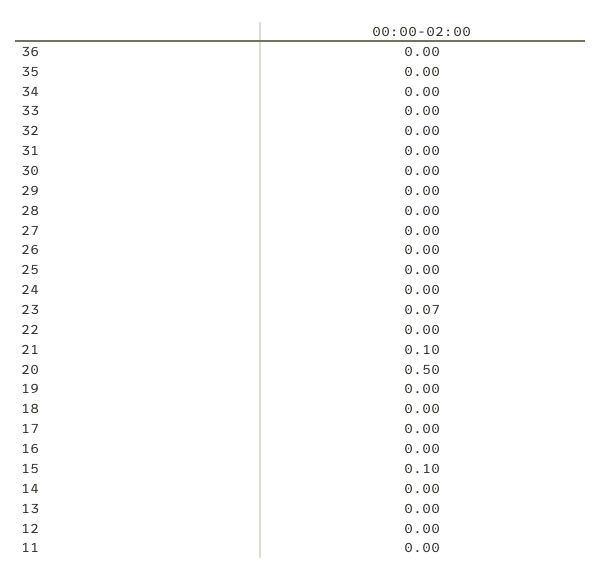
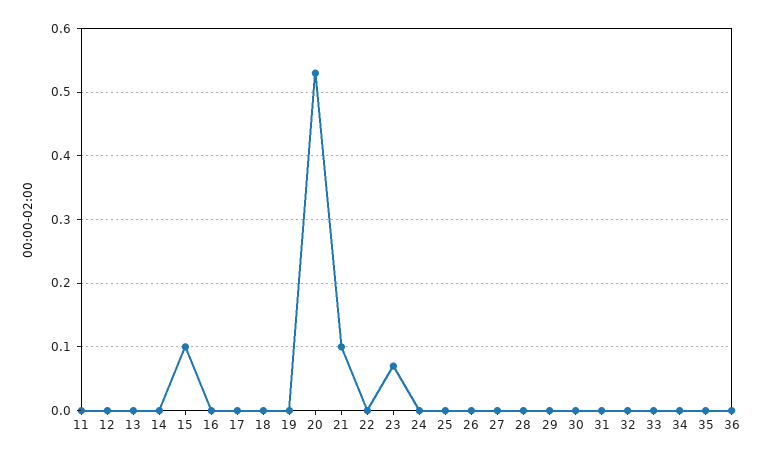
  {
    "36": 0,
    "35": 0,
    "34": 0,
    "33": 0,
    "32": 0,
    "31": 0,
    "30": 0,
    "29": 0,
    "28": 0,
    "27": 0,
    "26": 0,
    "25": 0,
    "24": 0,
    "23": 0.07,
    "22": 0,
    "21": 0.1,
-   "20": 0.5,
+   "20": 0.53,
    "19": 0,
    "18": 0,
    "17": 0,
    "16": 0,
    "15": 0.1,
    "14": 0,
    "13": 0,
    "12": 0,
    "11": 0
  }

